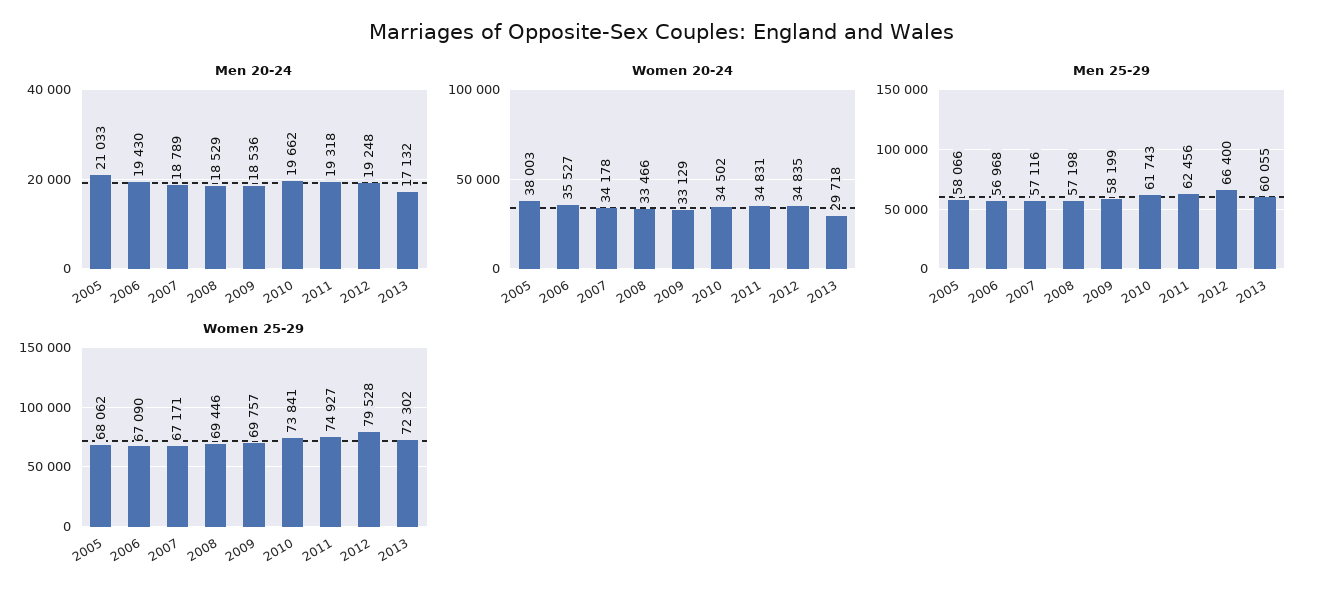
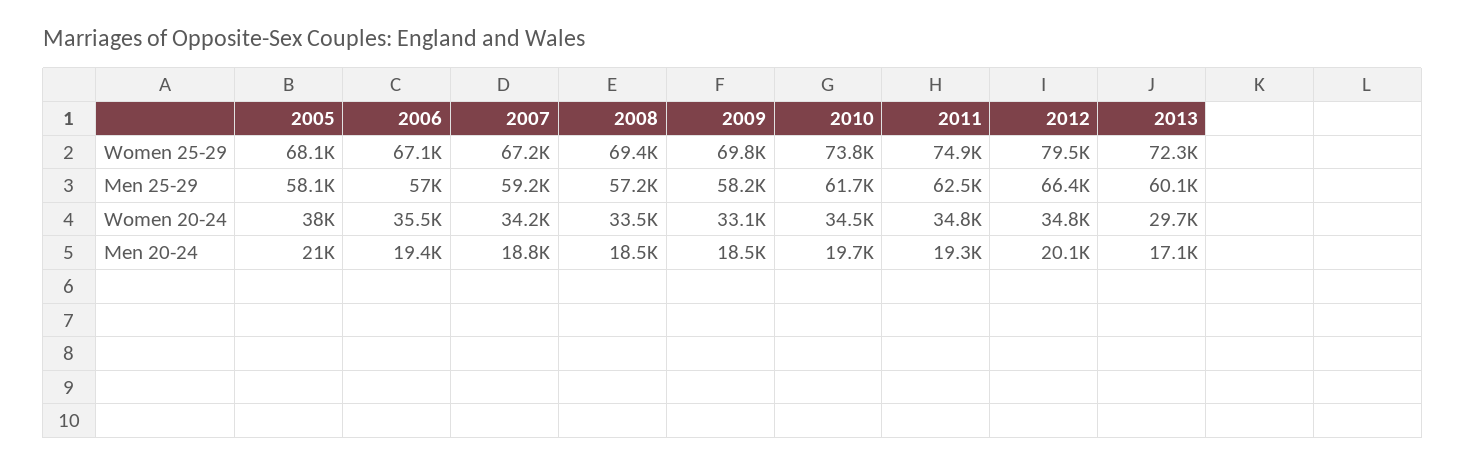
  {
    "Men 20-24": {
      "2005": 21033,
      "2006": 19430,
      "2007": 18789,
      "2008": 18529,
      "2009": 18536,
      "2010": 19662,
      "2011": 19318,
-     "2012": 19248,
+     "2012": 20100,
      "2013": 17132
    },
    "Women 20-24": {
      "2005": 38003,
      "2006": 35527,
      "2007": 34178,
      "2008": 33466,
      "2009": 33129,
      "2010": 34502,
      "2011": 34831,
      "2012": 34835,
      "2013": 29718
    },
    "Men 25-29": {
      "2005": 58066,
      "2006": 56968,
-     "2007": 57116,
+     "2007": 59200,
      "2008": 57198,
      "2009": 58199,
      "2010": 61743,
      "2011": 62456,
      "2012": 66400,
      "2013": 60055
    },
    "Women 25-29": {
      "2005": 68062,
      "2006": 67090,
      "2007": 67171,
      "2008": 69446,
      "2009": 69757,
      "2010": 73841,
      "2011": 74927,
      "2012": 79528,
      "2013": 72302
    }
  }

